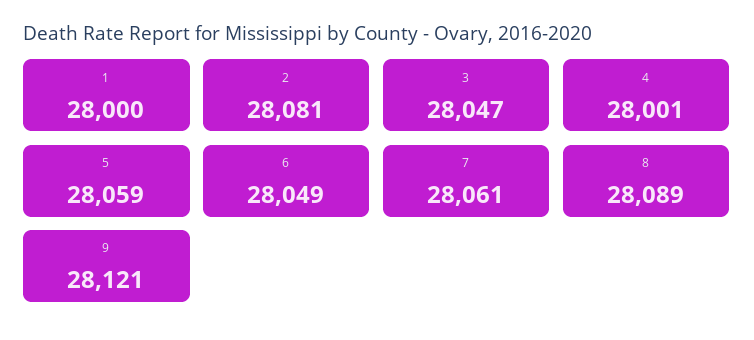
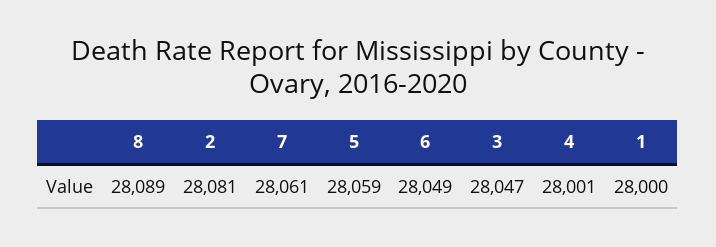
  {
    "1": 28000,
    "2": 28081,
    "3": 28047,
    "4": 28001,
    "5": 28059,
    "6": 28049,
    "7": 28061,
-   "8": 28089,
+   "8": 28089
-   "9": 28121
  }

